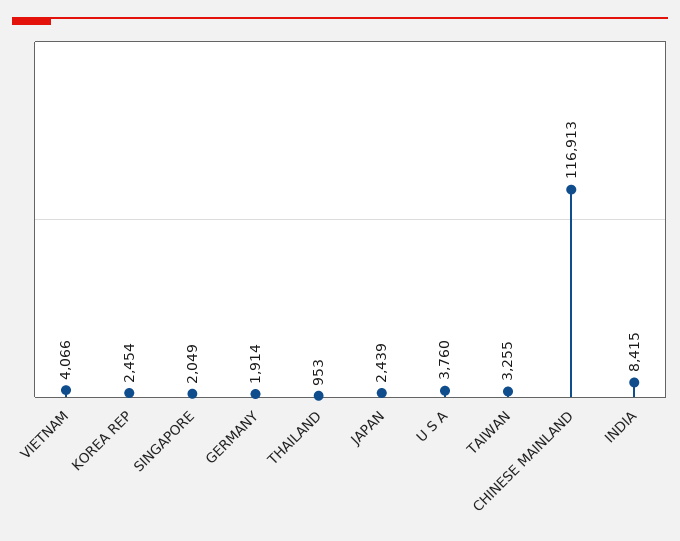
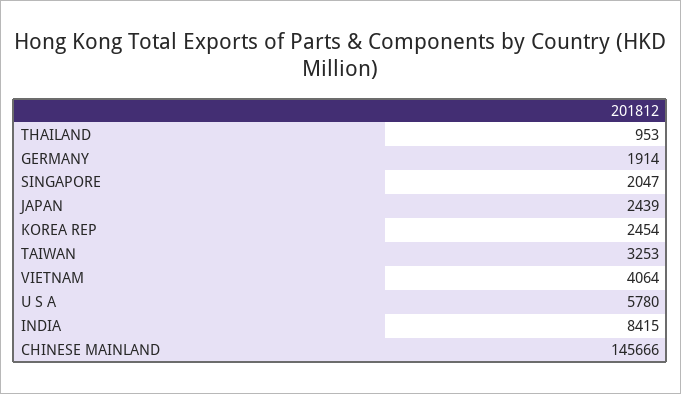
  {
-   "VIETNAM": 4066,
+   "VIETNAM": 4064,
    "KOREA REP": 2454,
-   "SINGAPORE": 2049,
+   "SINGAPORE": 2047,
    "GERMANY": 1914,
    "THAILAND": 953,
    "JAPAN": 2439,
-   "U S A": 3760,
+   "U S A": 5780,
-   "TAIWAN": 3255,
+   "TAIWAN": 3253,
-   "CHINESE MAINLAND": 116913,
+   "CHINESE MAINLAND": 145666,
    "INDIA": 8415
  }

